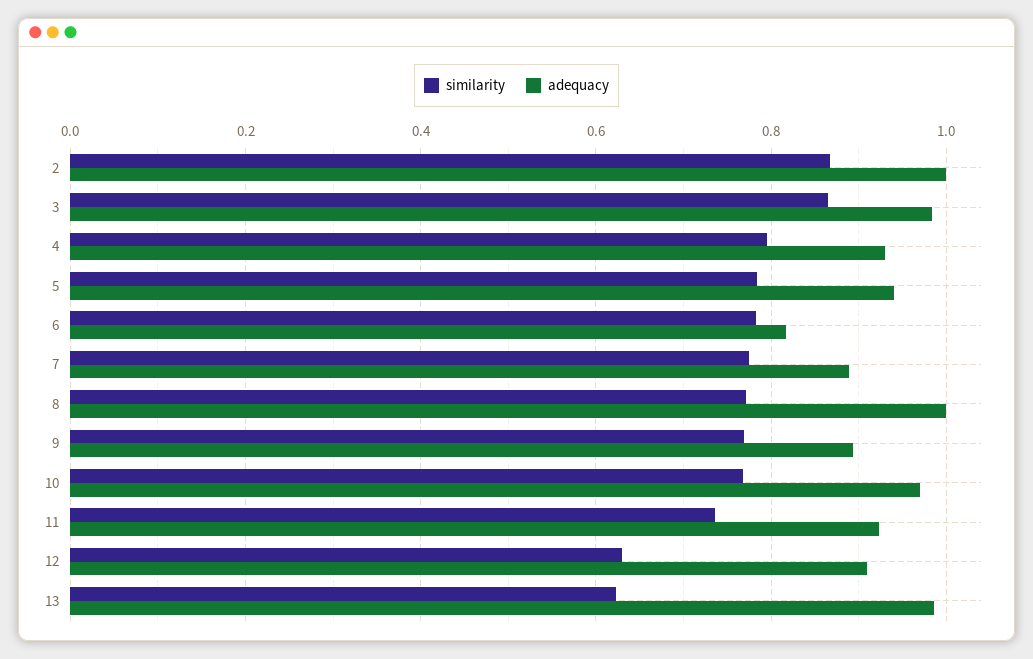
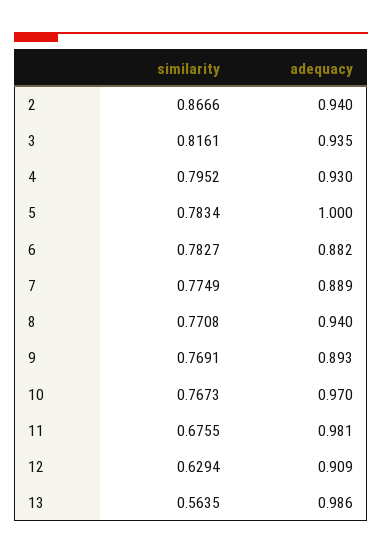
  {
    "similarity": {
      "2": 0.8666,
-     "3": 0.86,
+     "3": 0.8161,
      "4": 0.7952,
      "5": 0.7834,
      "6": 0.7827,
      "7": 0.7749,
      "8": 0.7708,
      "9": 0.7691,
      "10": 0.7673,
-     "11": 0.74,
+     "11": 0.6755,
      "12": 0.6294,
-     "13": 0.62
+     "13": 0.5635
    },
    "adequacy": {
-     "2": 1,
+     "2": 0.94,
-     "3": 0.98,
+     "3": 0.935,
      "4": 0.93,
-     "5": 0.94,
+     "5": 1,
-     "6": 0.82,
+     "6": 0.882,
      "7": 0.889,
-     "8": 1,
+     "8": 0.94,
      "9": 0.893,
      "10": 0.97,
-     "11": 0.92,
+     "11": 0.981,
      "12": 0.909,
      "13": 0.986
    }
  }

